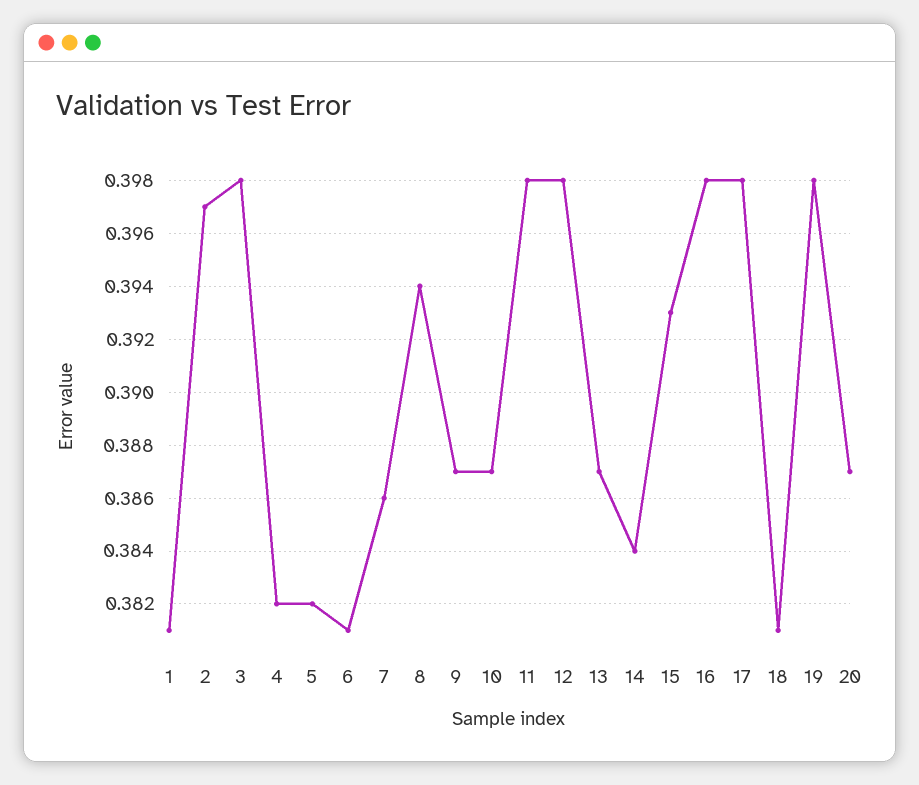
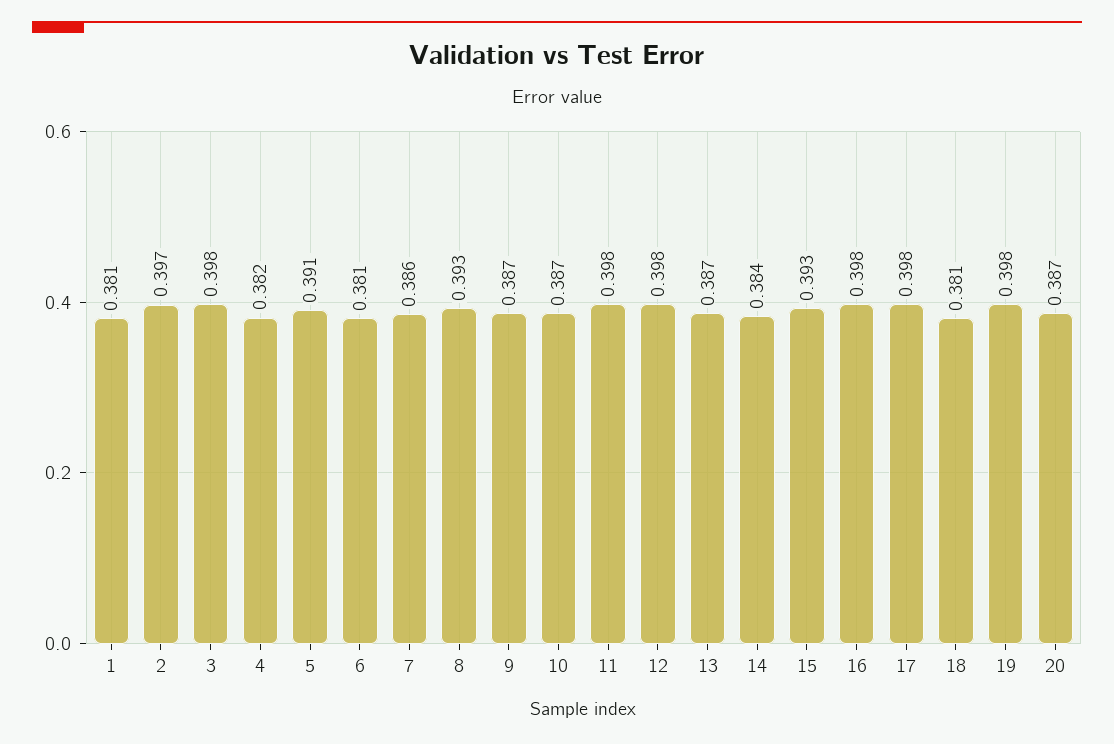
  {
    "1": 0.381,
    "2": 0.397,
    "3": 0.398,
    "4": 0.382,
-   "5": 0.382,
+   "5": 0.391,
    "6": 0.381,
    "7": 0.386,
-   "8": 0.394,
+   "8": 0.393,
    "9": 0.387,
    "10": 0.387,
    "11": 0.398,
    "12": 0.398,
    "13": 0.387,
    "14": 0.384,
    "15": 0.393,
    "16": 0.398,
    "17": 0.398,
    "18": 0.381,
    "19": 0.398,
    "20": 0.387
  }

